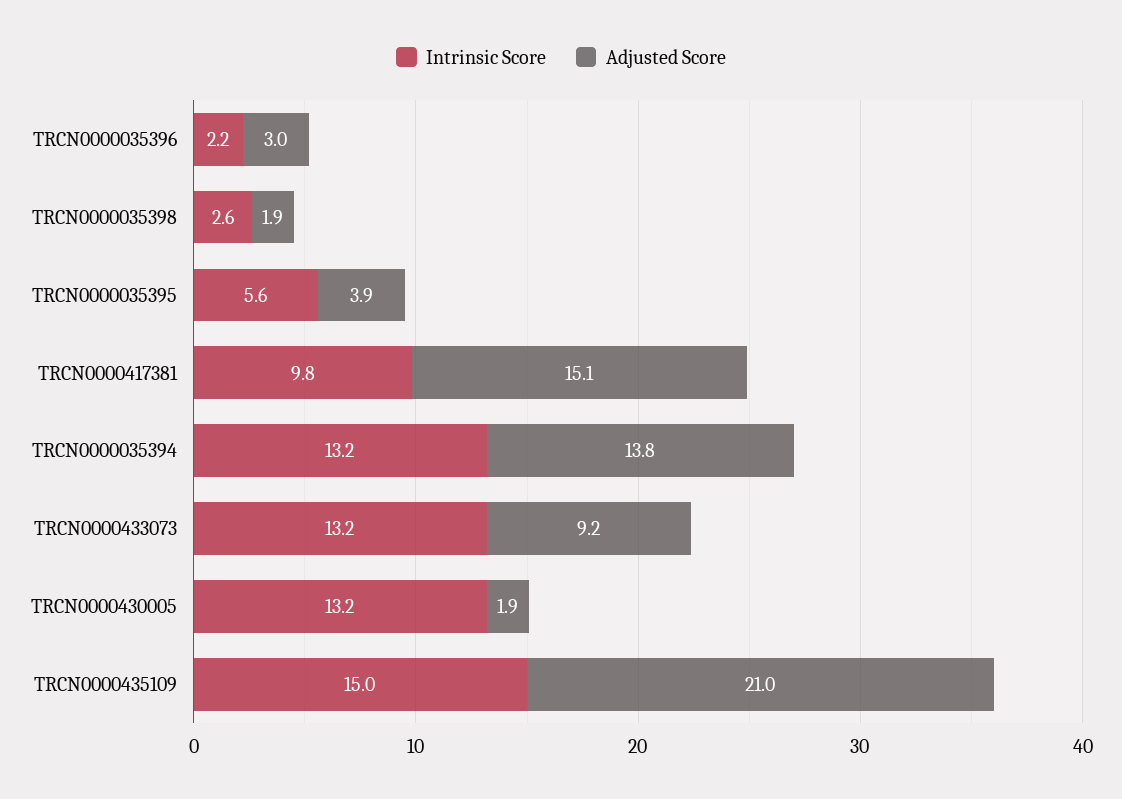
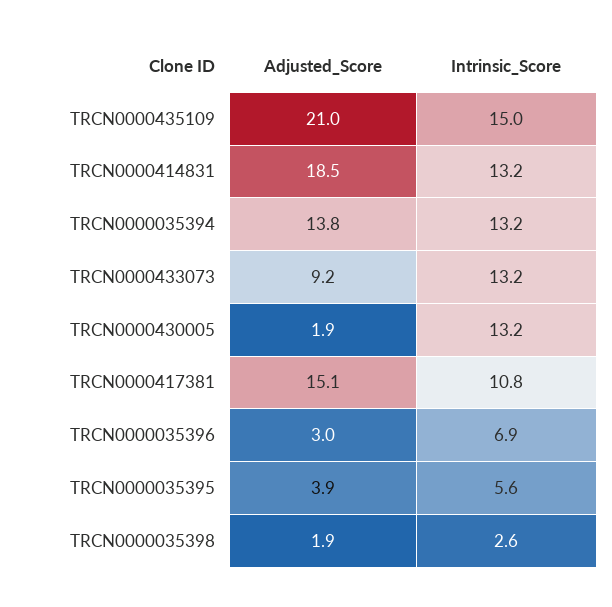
  {
    "Intrinsic Score": {
-     "TRCN0000035396": 2.2,
+     "TRCN0000035396": 6.9,
      "TRCN0000035398": 2.6,
      "TRCN0000035395": 5.6,
-     "TRCN0000417381": 9.8,
+     "TRCN0000417381": 10.8,
      "TRCN0000035394": 13.2,
      "TRCN0000433073": 13.2,
      "TRCN0000430005": 13.2,
-     "TRCN0000435109": 15
+     "TRCN0000435109": 15,
+     "TRCN0000414831": 13.2
    },
    "Adjusted Score": {
      "TRCN0000035396": 3,
      "TRCN0000035398": 1.9,
      "TRCN0000035395": 3.9,
      "TRCN0000417381": 15.1,
      "TRCN0000035394": 13.8,
      "TRCN0000433073": 9.2,
      "TRCN0000430005": 1.9,
-     "TRCN0000435109": 21
+     "TRCN0000435109": 21,
+     "TRCN0000414831": 18.5
    }
  }

